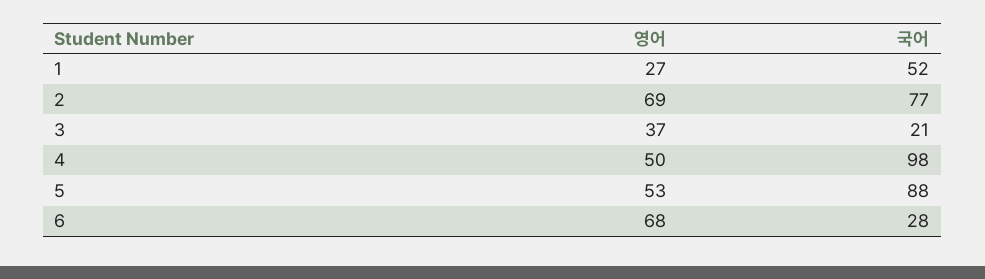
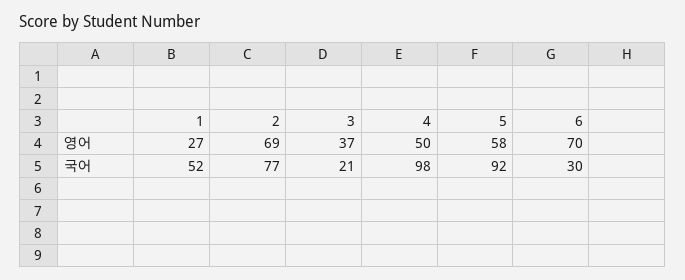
  {
    "영어": {
      "1": 27,
      "2": 69,
      "3": 37,
      "4": 50,
-     "5": 53,
+     "5": 58,
-     "6": 68
+     "6": 70
    },
    "국어": {
      "1": 52,
      "2": 77,
      "3": 21,
      "4": 98,
-     "5": 88,
+     "5": 92,
-     "6": 28
+     "6": 30
    }
  }

